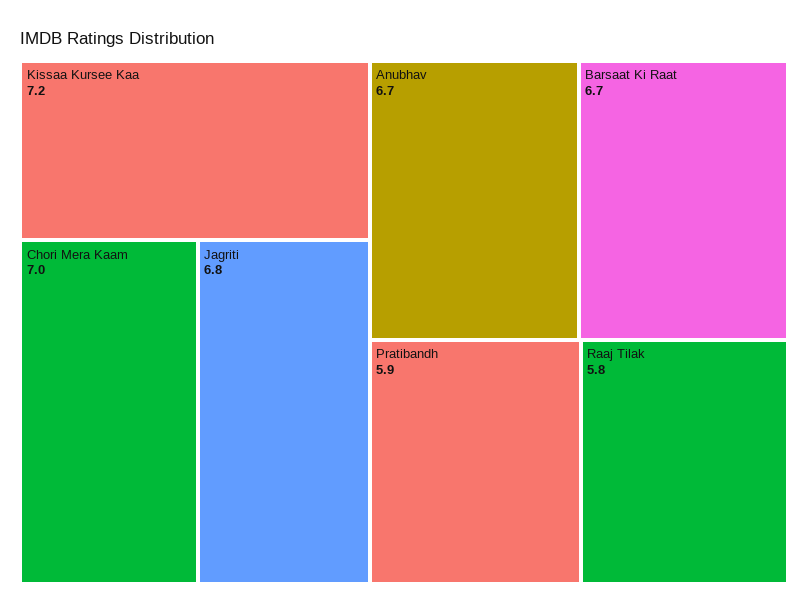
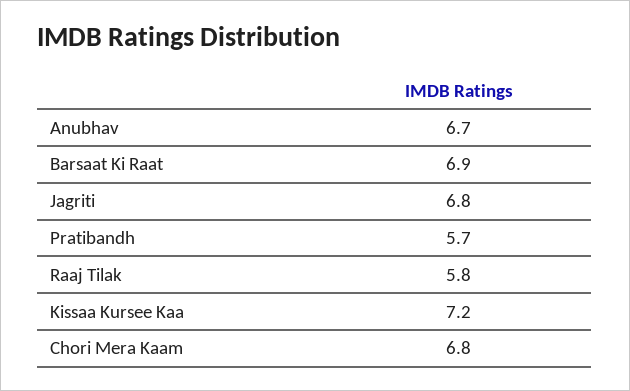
  {
    "Kissaa Kursee Kaa": 7.2,
-   "Chori Mera Kaam": 7,
+   "Chori Mera Kaam": 6.8,
    "Jagriti": 6.8,
    "Anubhav": 6.7,
-   "Barsaat Ki Raat": 6.7,
+   "Barsaat Ki Raat": 6.9,
-   "Pratibandh": 5.9,
+   "Pratibandh": 5.7,
    "Raaj Tilak": 5.8
  }

